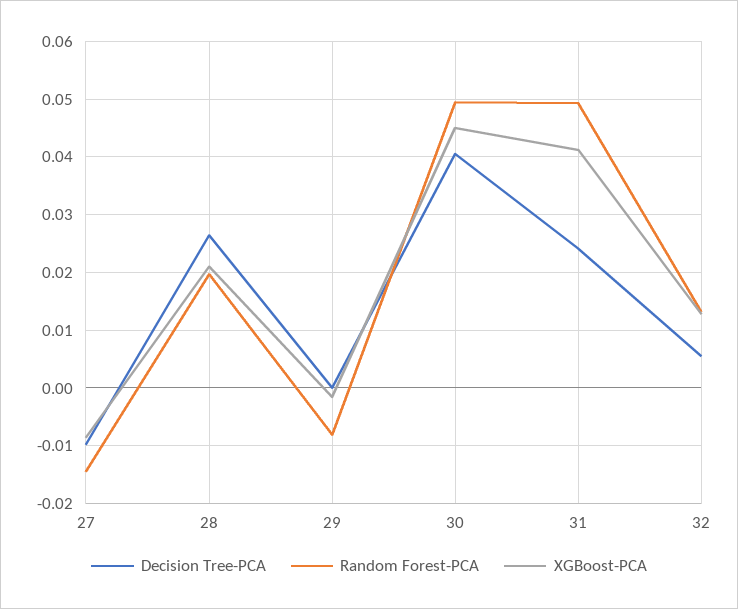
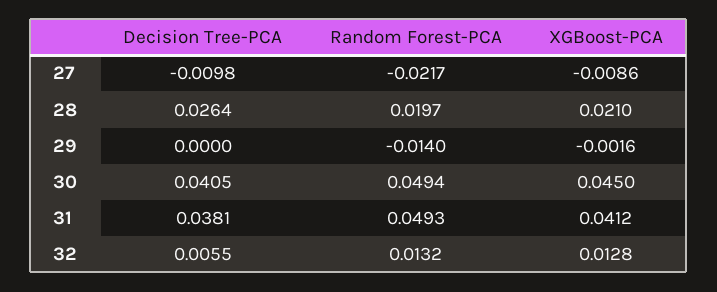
  {
    "Decision Tree-PCA": {
      "27": -0.0098,
      "28": 0.0264,
      "29": 0,
      "30": 0.0405,
-     "31": 0.024,
+     "31": 0.0381,
      "32": 0.0055
    },
    "Random Forest-PCA": {
-     "27": -0.014,
+     "27": -0.0217,
      "28": 0.0197,
-     "29": -0.008,
+     "29": -0.014,
      "30": 0.0494,
      "31": 0.0493,
      "32": 0.0132
    },
    "XGBoost-PCA": {
      "27": -0.0086,
      "28": 0.021,
      "29": -0.0016,
      "30": 0.045,
      "31": 0.0412,
      "32": 0.0128
    }
  }

